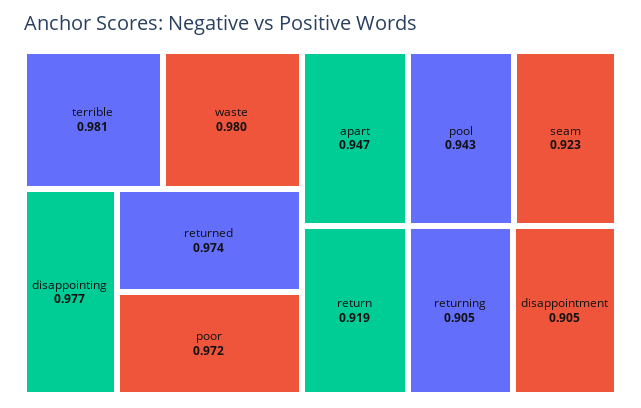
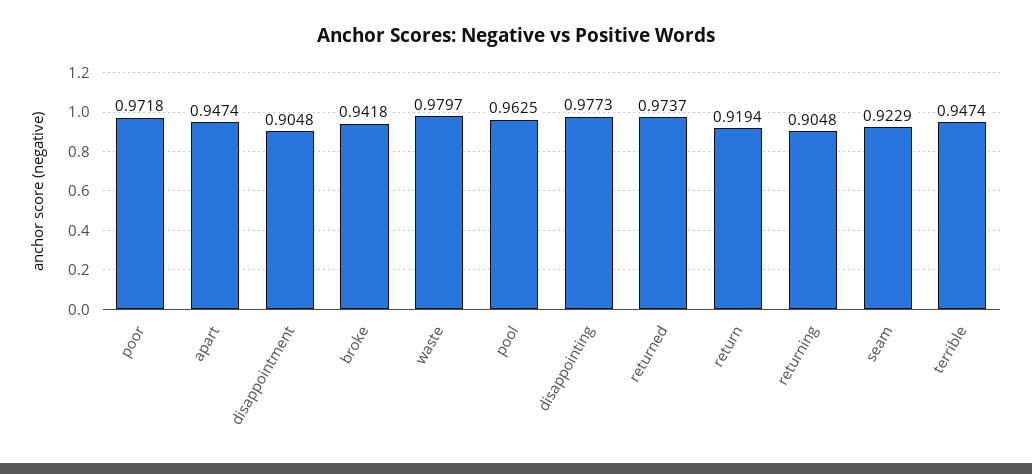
  {
-   "terrible": 0.981,
+   "terrible": 0.9474,
    "waste": 0.9797,
    "disappointing": 0.9773,
    "returned": 0.9737,
    "poor": 0.9718,
    "apart": 0.9474,
-   "pool": 0.943,
+   "pool": 0.9625,
    "seam": 0.9229,
    "return": 0.9194,
    "returning": 0.9048,
-   "disappointment": 0.9048
+   "disappointment": 0.9048,
+   "broke": 0.9418
  }

